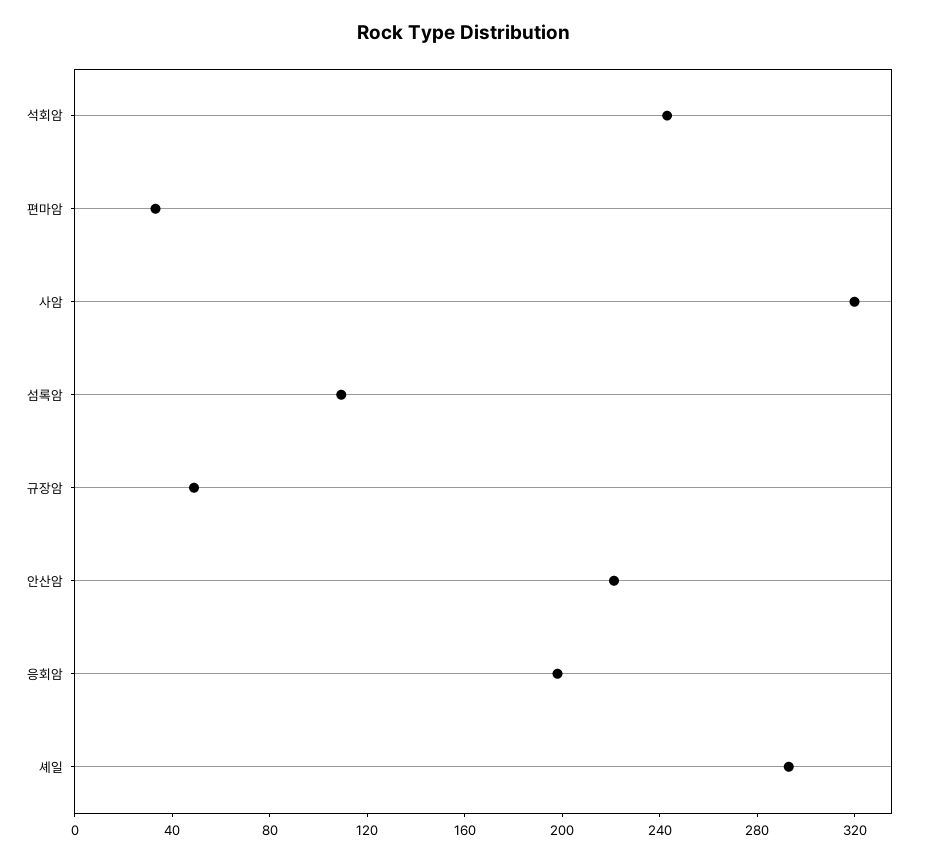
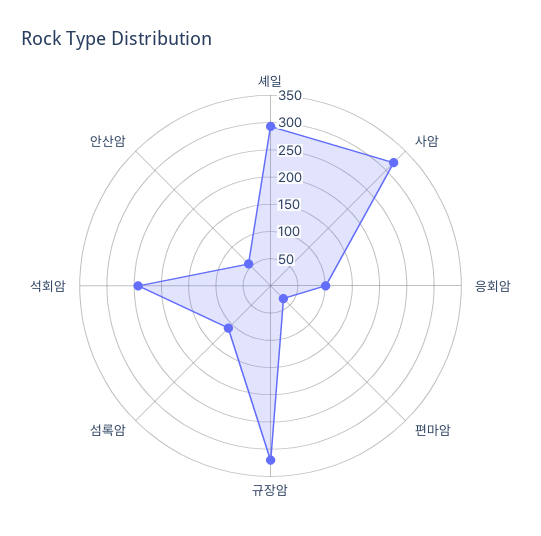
  {
    "석회암": 240,
    "편마암": 30,
    "사암": 320,
    "섬록암": 110,
-   "규장암": 50,
+   "규장암": 325,
-   "안산암": 220,
+   "안산암": 50,
-   "응회암": 200,
+   "응회암": 100,
    "셰일": 290
  }

